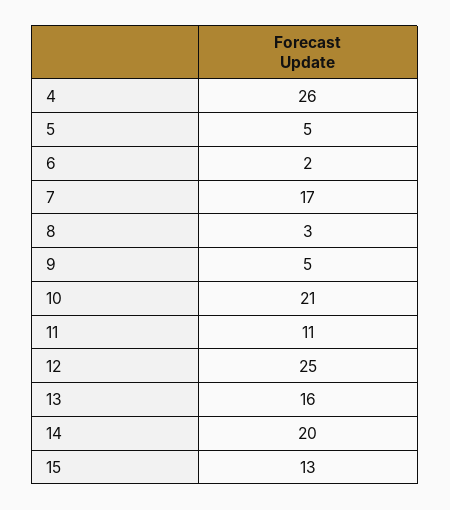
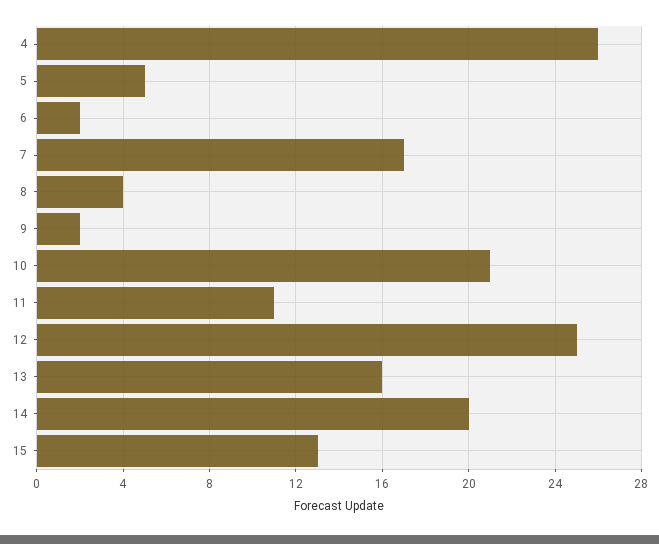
  {
    "4": 26,
    "5": 5,
    "6": 2,
    "7": 17,
-   "8": 3,
+   "8": 4,
-   "9": 5,
+   "9": 2,
    "10": 21,
    "11": 11,
    "12": 25,
    "13": 16,
    "14": 20,
    "15": 13
  }

